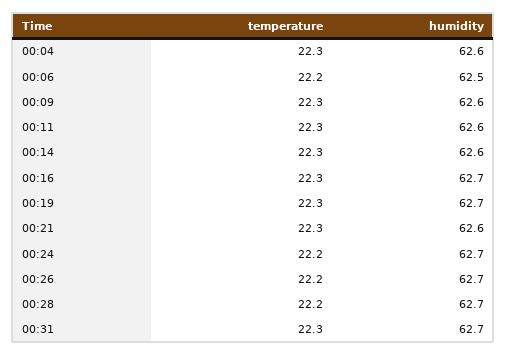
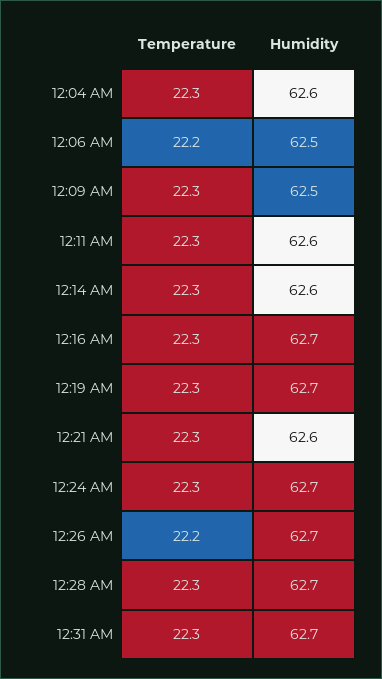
  {
    "temperature": {
      "00:04": 22.3,
      "00:06": 22.2,
      "00:09": 22.3,
      "00:11": 22.3,
      "00:14": 22.3,
      "00:16": 22.3,
      "00:19": 22.3,
      "00:21": 22.3,
-     "00:24": 22.2,
+     "00:24": 22.3,
      "00:26": 22.2,
-     "00:28": 22.2,
+     "00:28": 22.3,
      "00:31": 22.3
    },
    "humidity": {
      "00:04": 62.6,
      "00:06": 62.5,
-     "00:09": 62.6,
+     "00:09": 62.5,
      "00:11": 62.6,
      "00:14": 62.6,
      "00:16": 62.7,
      "00:19": 62.7,
      "00:21": 62.6,
      "00:24": 62.7,
      "00:26": 62.7,
      "00:28": 62.7,
      "00:31": 62.7
    }
  }

